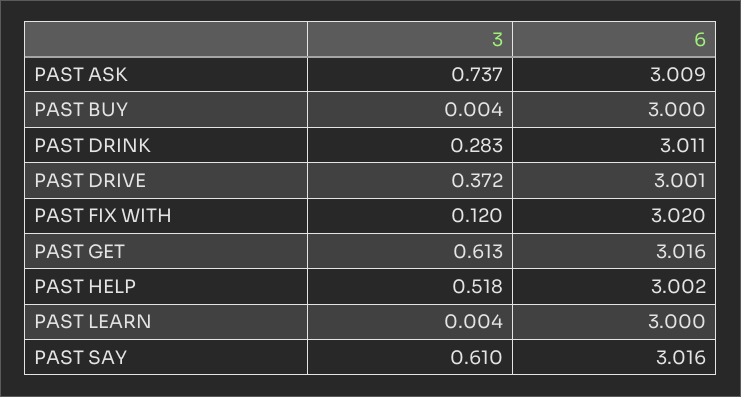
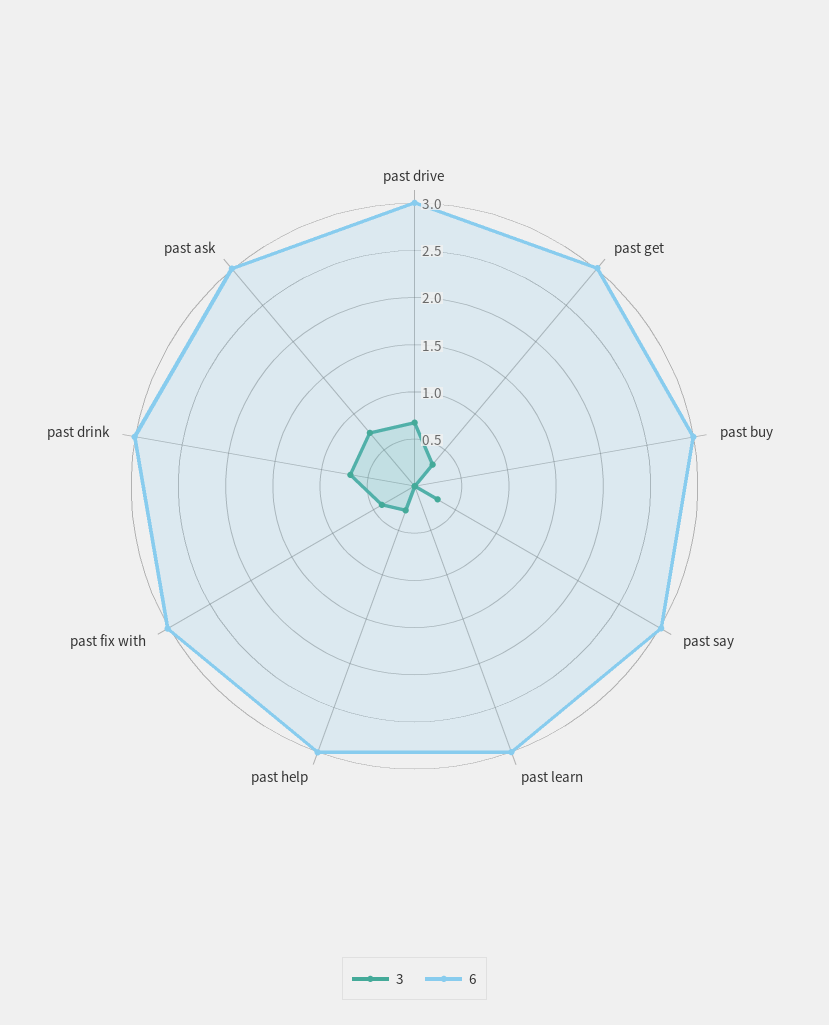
  {
    "3": {
      "PAST ASK": 0.737,
      "PAST BUY": 0.004,
-     "PAST DRINK": 0.283,
+     "PAST DRINK": 0.7,
-     "PAST DRIVE": 0.372,
+     "PAST DRIVE": 0.7,
-     "PAST FIX WITH": 0.12,
+     "PAST FIX WITH": 0.4,
-     "PAST GET": 0.613,
+     "PAST GET": 0.3,
-     "PAST HELP": 0.518,
+     "PAST HELP": 0.3,
      "PAST LEARN": 0.004,
-     "PAST SAY": 0.61
+     "PAST SAY": 0.3
    },
    "6": {
      "PAST ASK": 3.009,
      "PAST BUY": 3,
      "PAST DRINK": 3.011,
      "PAST DRIVE": 3.001,
      "PAST FIX WITH": 3.02,
      "PAST GET": 3.016,
      "PAST HELP": 3.002,
      "PAST LEARN": 3,
      "PAST SAY": 3.016
    }
  }

